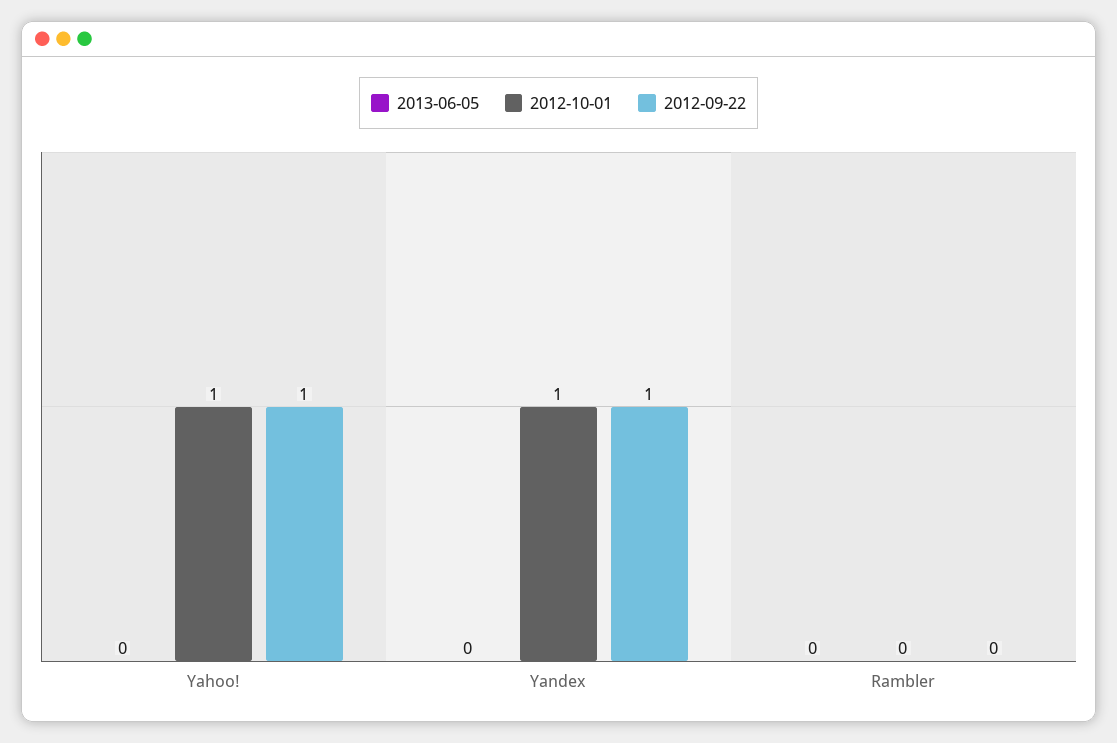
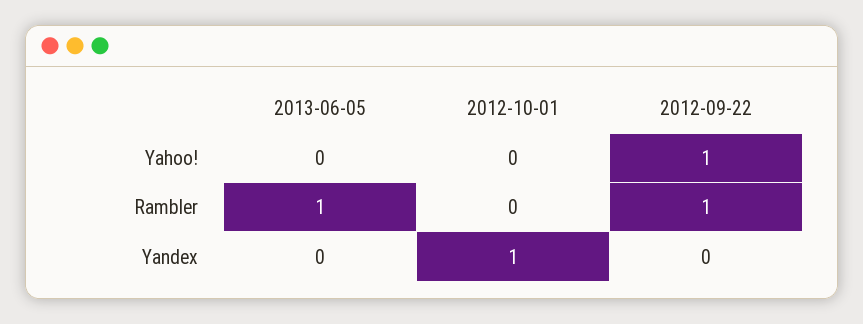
  {
    "2013-06-05": {
      "Yahoo!": 0,
      "Yandex": 0,
-     "Rambler": 0
+     "Rambler": 1
    },
    "2012-10-01": {
-     "Yahoo!": 1,
+     "Yahoo!": 0,
      "Yandex": 1,
      "Rambler": 0
    },
    "2012-09-22": {
      "Yahoo!": 1,
-     "Yandex": 1,
+     "Yandex": 0,
-     "Rambler": 0
+     "Rambler": 1
    }
  }

